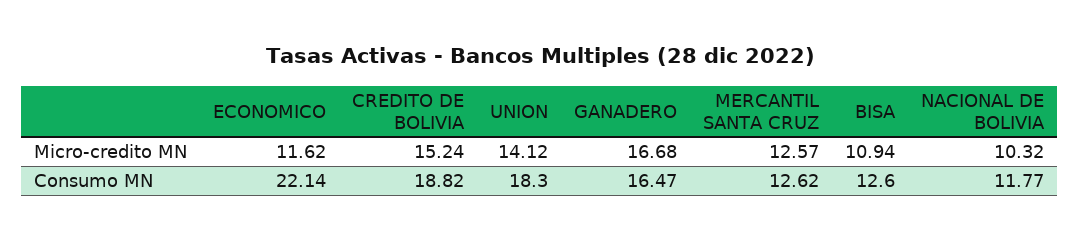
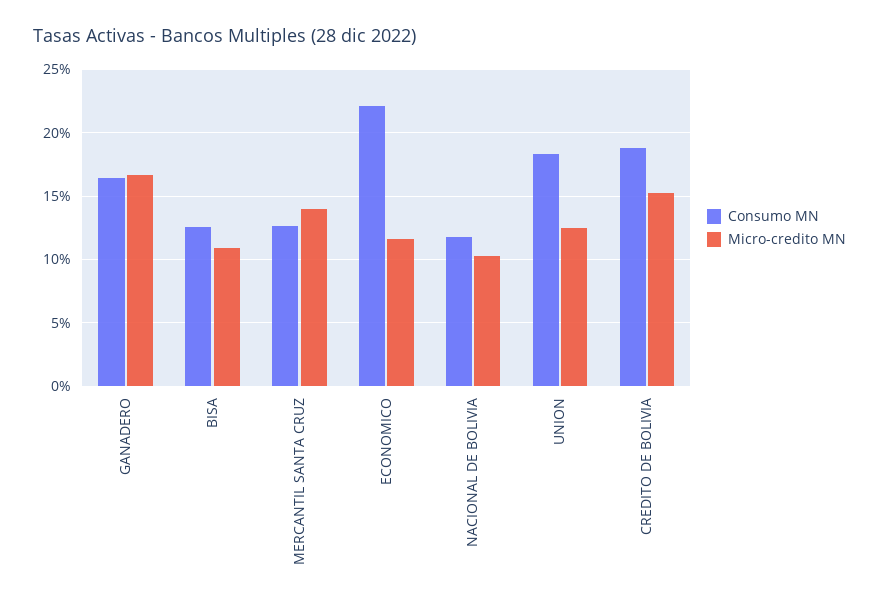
  {
    "Micro-credito MN": {
      "ECONOMICO": 11.62,
      "CREDITO DE BOLIVIA": 15.24,
-     "UNION": 14.12,
+     "UNION": 12.5,
      "GANADERO": 16.68,
-     "MERCANTIL SANTA CRUZ": 12.57,
+     "MERCANTIL SANTA CRUZ": 14,
      "BISA": 10.94,
      "NACIONAL DE BOLIVIA": 10.32
    },
    "Consumo MN": {
      "ECONOMICO": 22.14,
      "CREDITO DE BOLIVIA": 18.82,
      "UNION": 18.3,
      "GANADERO": 16.47,
      "MERCANTIL SANTA CRUZ": 12.62,
      "BISA": 12.6,
      "NACIONAL DE BOLIVIA": 11.77
    }
  }

